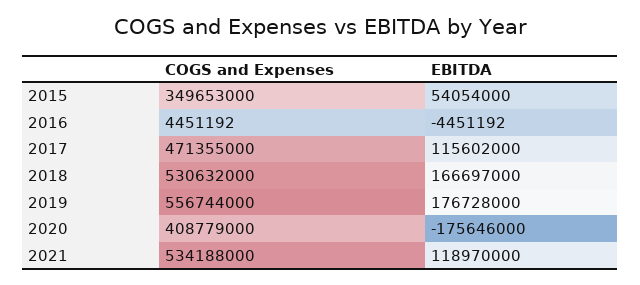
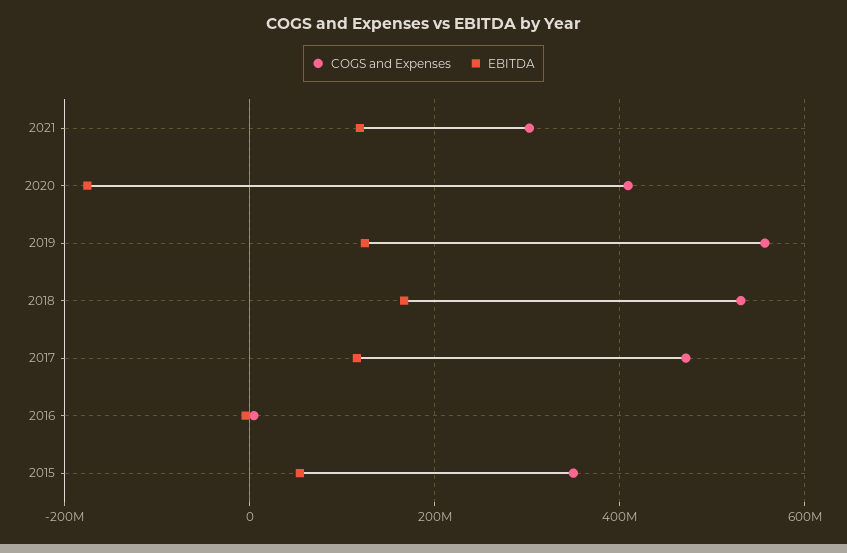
  {
    "COGS and Expenses": {
      "2015": 349653000,
      "2016": 4451192,
      "2017": 471355000,
      "2018": 530632000,
      "2019": 556744000,
      "2020": 408779000,
-     "2021": 534188000
+     "2021": 300000000
    },
    "EBITDA": {
      "2015": 54054000,
      "2016": -4451192,
      "2017": 115602000,
      "2018": 166697000,
-     "2019": 176728000,
+     "2019": 120000000,
      "2020": -175646000,
      "2021": 118970000
    }
  }

